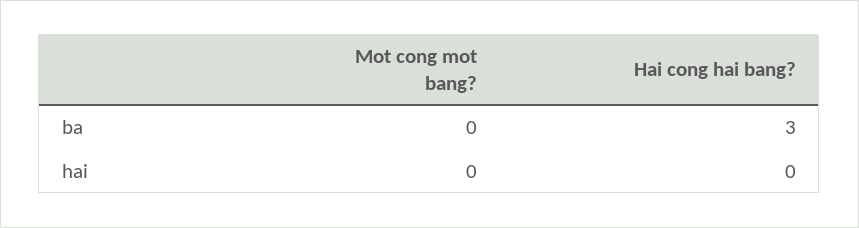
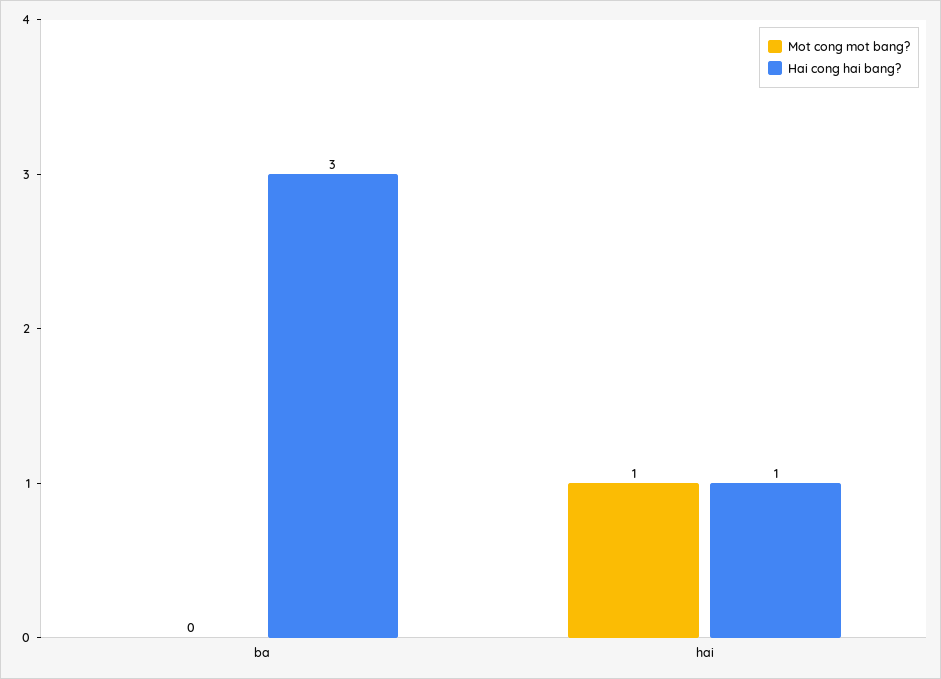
  {
    "Mot cong mot bang?": {
      "ba": 0,
-     "hai": 0
+     "hai": 1
    },
    "Hai cong hai bang?": {
      "ba": 3,
-     "hai": 0
+     "hai": 1
    }
  }

